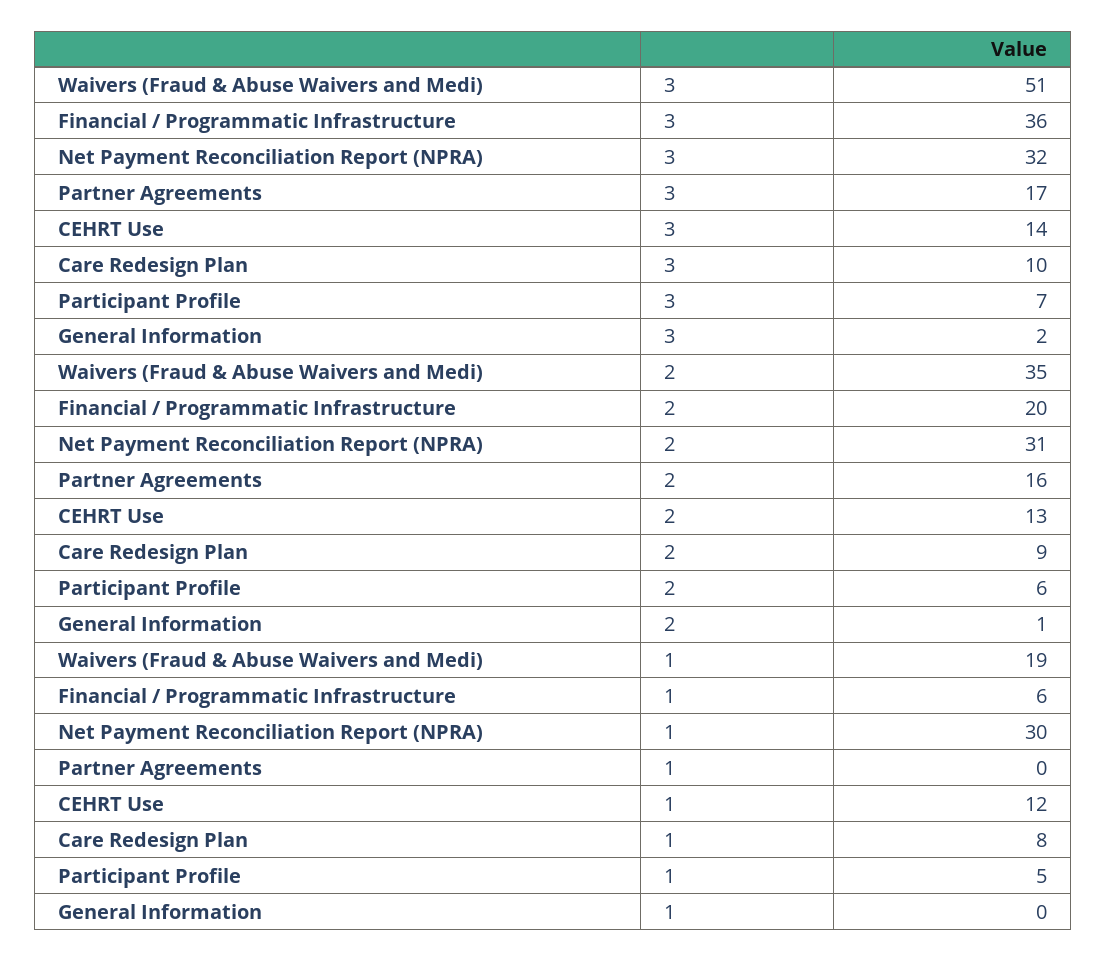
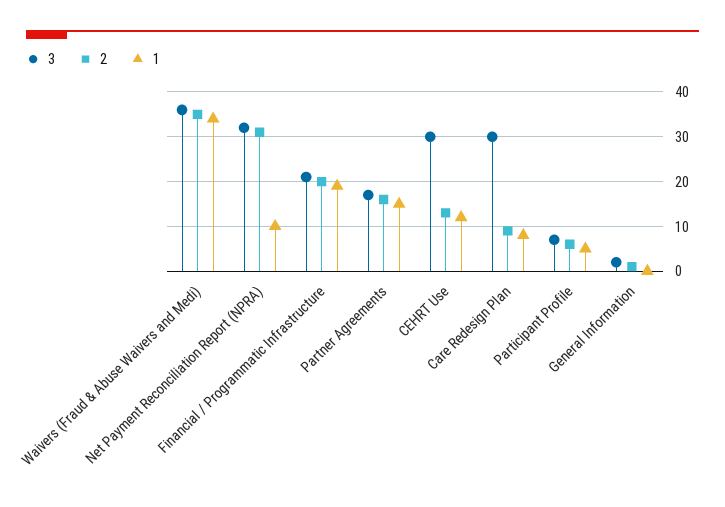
  {
    "3": {
-     "Waivers (Fraud & Abuse Waivers and Medi)": 51,
+     "Waivers (Fraud & Abuse Waivers and Medi)": 35,
-     "Financial / Programmatic Infrastructure": 36,
+     "Financial / Programmatic Infrastructure": 20,
      "Net Payment Reconciliation Report (NPRA)": 32,
      "Partner Agreements": 17,
-     "CEHRT Use": 14,
+     "CEHRT Use": 30,
-     "Care Redesign Plan": 10,
+     "Care Redesign Plan": 30,
      "Participant Profile": 7,
      "General Information": 2
    },
    "2": {
      "Waivers (Fraud & Abuse Waivers and Medi)": 35,
      "Financial / Programmatic Infrastructure": 20,
      "Net Payment Reconciliation Report (NPRA)": 31,
      "Partner Agreements": 16,
      "CEHRT Use": 13,
      "Care Redesign Plan": 9,
      "Participant Profile": 6,
      "General Information": 1
    },
    "1": {
-     "Waivers (Fraud & Abuse Waivers and Medi)": 19,
+     "Waivers (Fraud & Abuse Waivers and Medi)": 35,
-     "Financial / Programmatic Infrastructure": 6,
+     "Financial / Programmatic Infrastructure": 20,
-     "Net Payment Reconciliation Report (NPRA)": 30,
+     "Net Payment Reconciliation Report (NPRA)": 10,
-     "Partner Agreements": 0,
+     "Partner Agreements": 15,
      "CEHRT Use": 12,
      "Care Redesign Plan": 8,
      "Participant Profile": 5,
      "General Information": 0
    }
  }

